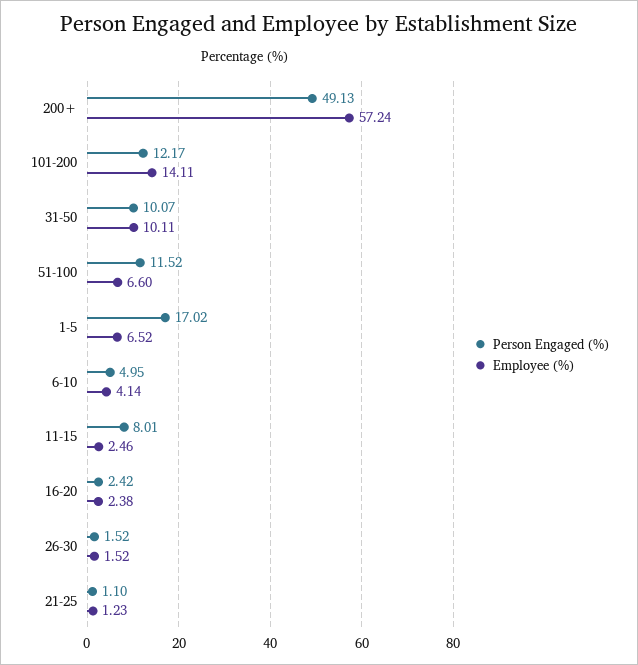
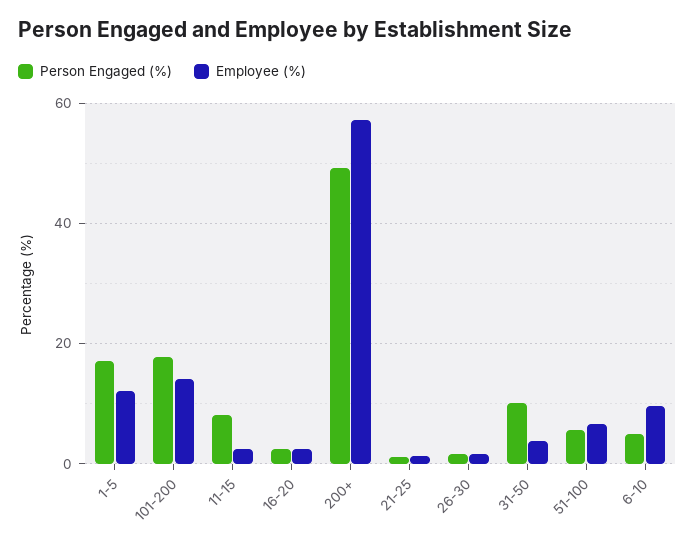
  {
    "Person Engaged (%)": {
      "200+": 49.13,
-     "101-200": 12.17,
+     "101-200": 18,
      "31-50": 10.07,
-     "51-100": 11.52,
+     "51-100": 6,
      "1-5": 17.02,
      "6-10": 4.95,
      "11-15": 8.01,
      "16-20": 2.42,
      "26-30": 1.52,
      "21-25": 1.1
    },
    "Employee (%)": {
      "200+": 57.24,
      "101-200": 14.11,
-     "31-50": 10.11,
+     "31-50": 4,
      "51-100": 6.6,
-     "1-5": 6.52,
+     "1-5": 12,
-     "6-10": 4.14,
+     "6-10": 10,
      "11-15": 2.46,
      "16-20": 2.38,
      "26-30": 1.52,
      "21-25": 1.23
    }
  }

